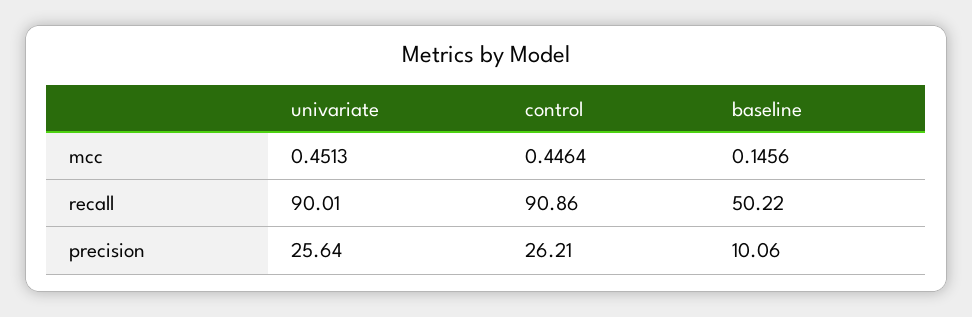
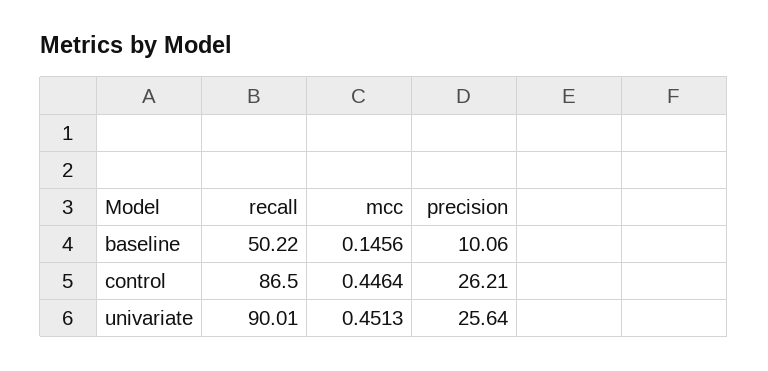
  {
    "univariate": {
      "mcc": 0.4513,
      "recall": 90.01,
      "precision": 25.64
    },
    "control": {
      "mcc": 0.4464,
-     "recall": 90.86,
+     "recall": 86.5,
      "precision": 26.21
    },
    "baseline": {
      "mcc": 0.1456,
      "recall": 50.22,
      "precision": 10.06
    }
  }

